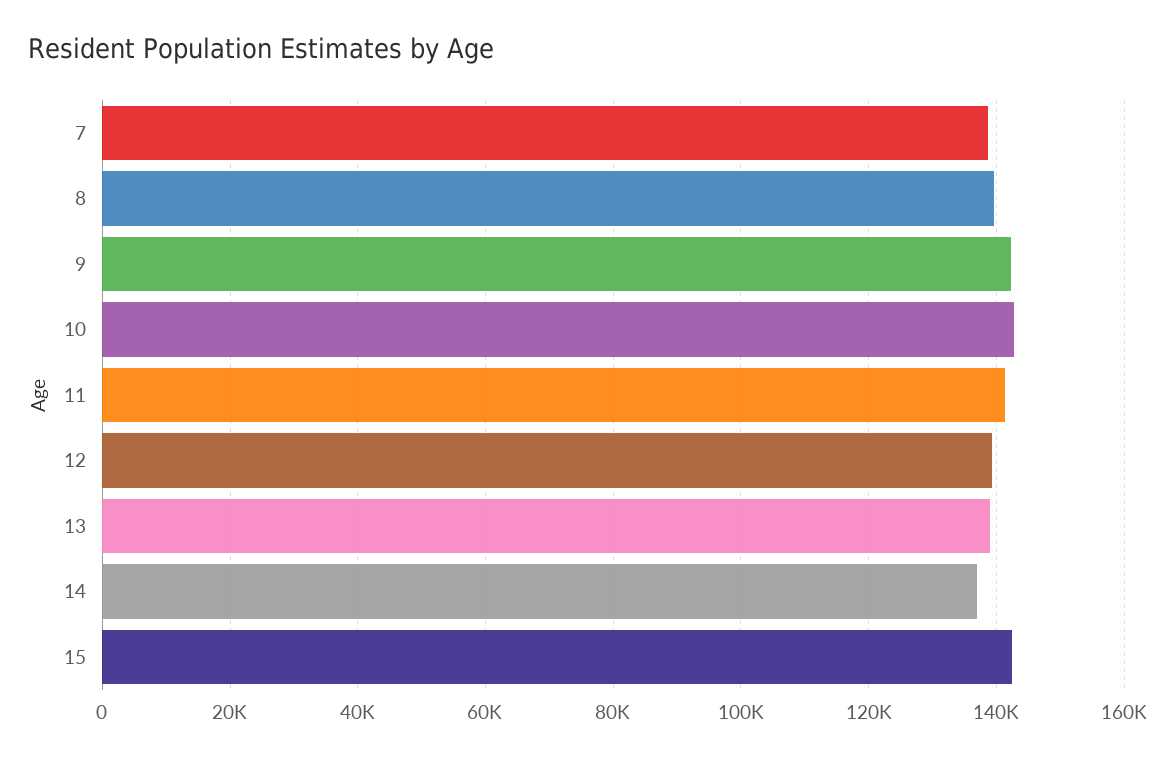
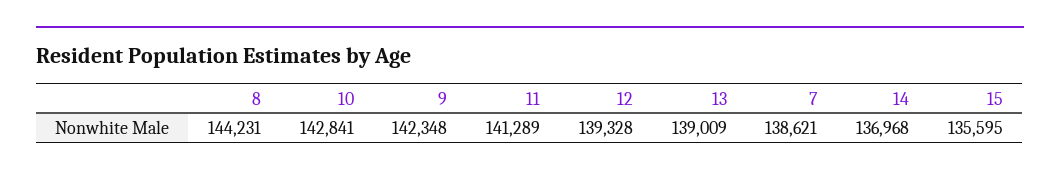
  {
    "7": 138621,
-   "8": 140000,
+   "8": 144231,
    "9": 142348,
    "10": 142841,
    "11": 141289,
    "12": 139328,
    "13": 139009,
    "14": 136968,
-   "15": 142000
+   "15": 135595
  }

